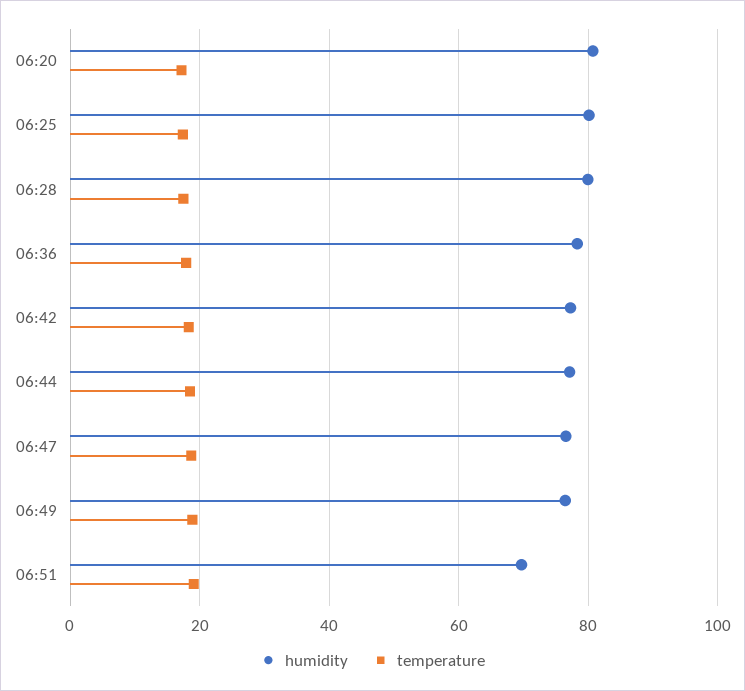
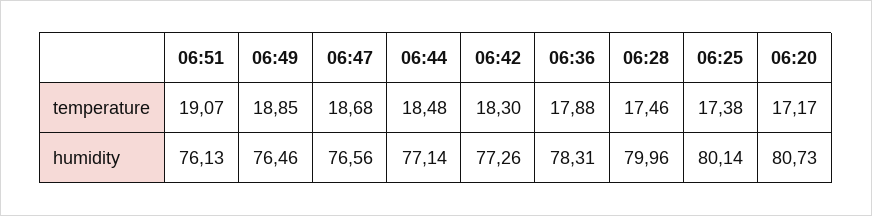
  {
    "humidity": {
      "06:20": 80.73,
      "06:25": 80.14,
      "06:28": 79.96,
      "06:36": 78.31,
      "06:42": 77.26,
      "06:44": 77.14,
      "06:47": 76.56,
      "06:49": 76.46,
-     "06:51": 70
+     "06:51": 76.13
    },
    "temperature": {
      "06:20": 17.17,
      "06:25": 17.38,
      "06:28": 17.46,
      "06:36": 17.88,
      "06:42": 18.3,
      "06:44": 18.48,
      "06:47": 18.68,
      "06:49": 18.85,
      "06:51": 19.07
    }
  }

